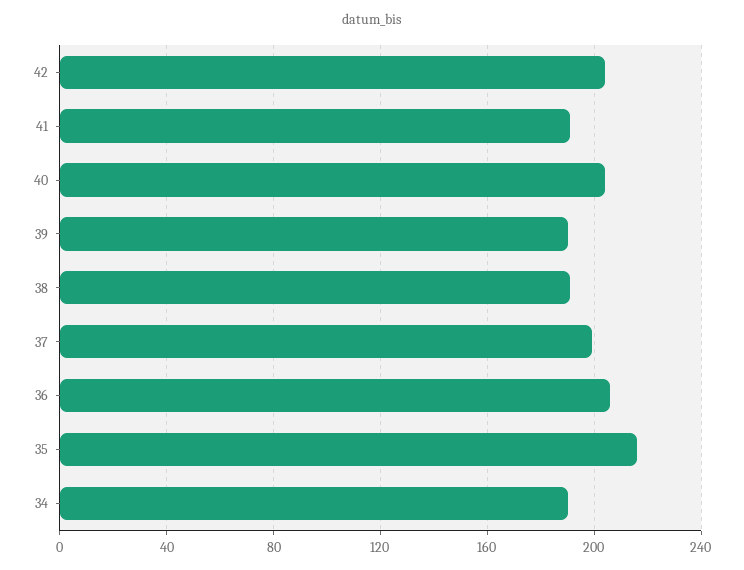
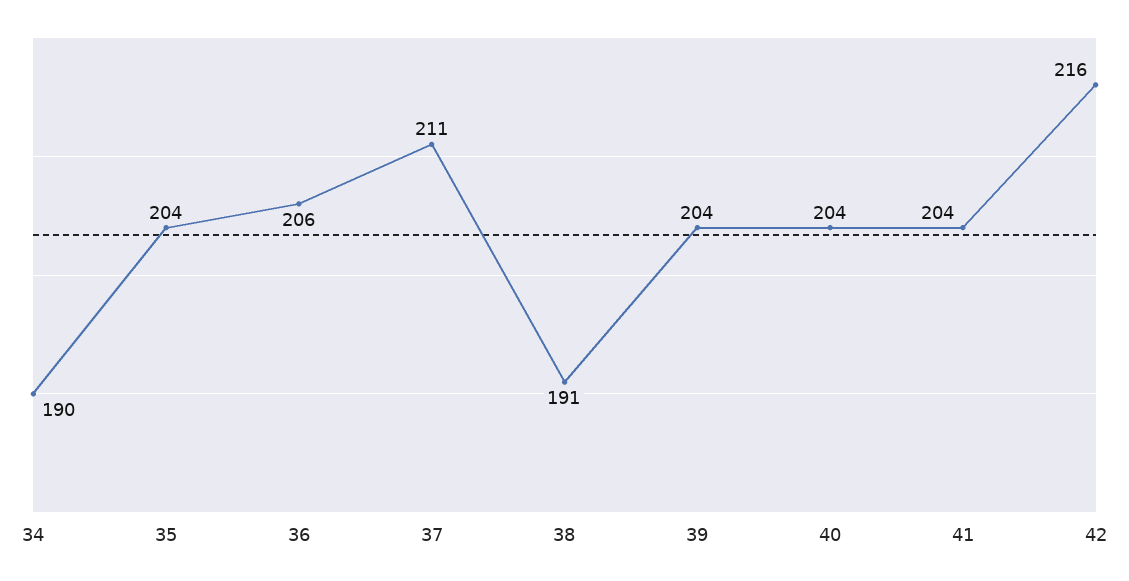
  {
-   "42": 205,
+   "42": 216,
-   "41": 190,
+   "41": 204,
    "40": 204,
-   "39": 190,
+   "39": 204,
    "38": 191,
-   "37": 200,
+   "37": 211,
    "36": 206,
-   "35": 215,
+   "35": 204,
    "34": 190
  }

